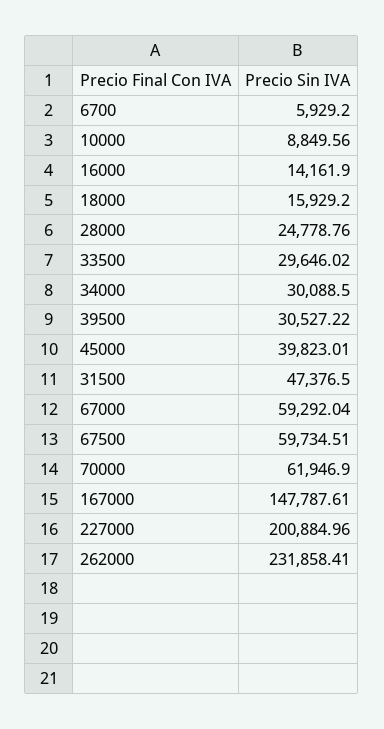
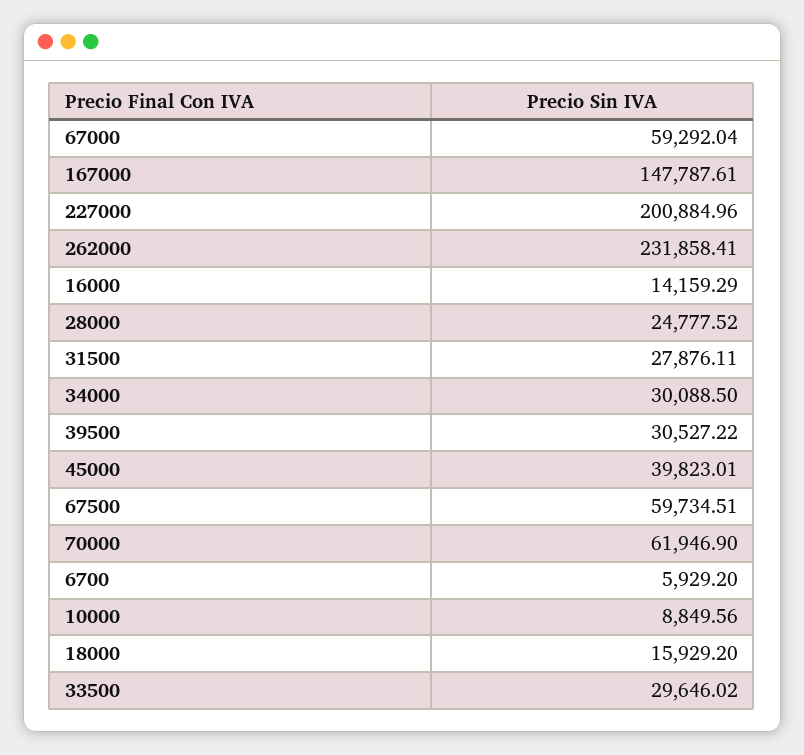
  {
    "6700": 5929.2,
    "10000": 8849.56,
-   "16000": 14161.9,
+   "16000": 14159.29,
    "18000": 15929.2,
-   "28000": 24778.76,
+   "28000": 24777.52,
    "33500": 29646.02,
    "34000": 30088.5,
    "39500": 30527.22,
    "45000": 39823.01,
-   "31500": 47376.5,
+   "31500": 27876.11,
    "67000": 59292.04,
    "67500": 59734.51,
    "70000": 61946.9,
    "167000": 147787.61,
    "227000": 200884.96,
    "262000": 231858.41
  }

